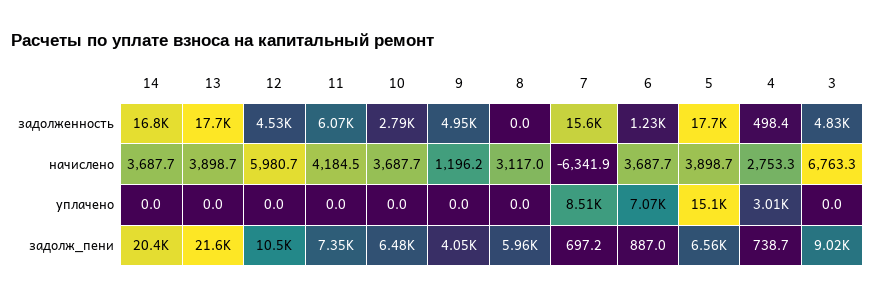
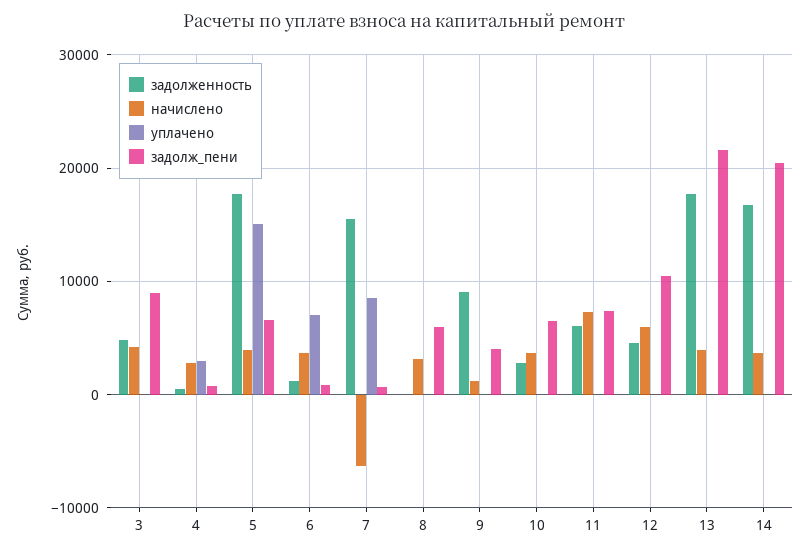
  {
    "задолженность": {
      "14": 16800,
      "13": 17700,
      "12": 4530,
      "11": 6070,
      "10": 2790,
-     "9": 4950,
+     "9": 9000,
      "8": 0,
      "7": 15600,
      "6": 1230,
      "5": 17700,
      "4": 498.4,
      "3": 4830
    },
    "начислено": {
      "14": 3687.7,
      "13": 3898.7,
      "12": 5980.7,
-     "11": 4184.5,
+     "11": 7000,
      "10": 3687.7,
      "9": 1196.2,
      "8": 3117,
      "7": -6341.9,
      "6": 3687.7,
      "5": 3898.7,
      "4": 2753.3,
-     "3": 6763.3
+     "3": 4000
    },
    "уплачено": {
      "14": 0,
      "13": 0,
      "12": 0,
      "11": 0,
      "10": 0,
      "9": 0,
      "8": 0,
      "7": 8510,
      "6": 7070,
      "5": 15100,
      "4": 3010,
      "3": 0
    },
    "задолж_пени": {
      "14": 20400,
      "13": 21600,
      "12": 10500,
      "11": 7350,
      "10": 6480,
      "9": 4050,
      "8": 5960,
      "7": 697.2,
      "6": 887,
      "5": 6560,
      "4": 738.7,
      "3": 9020
    }
  }

